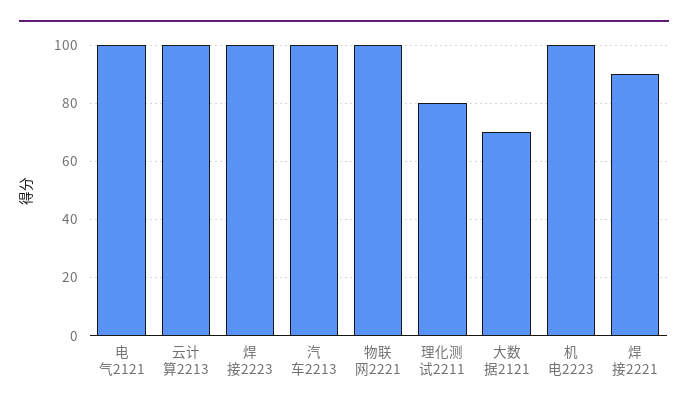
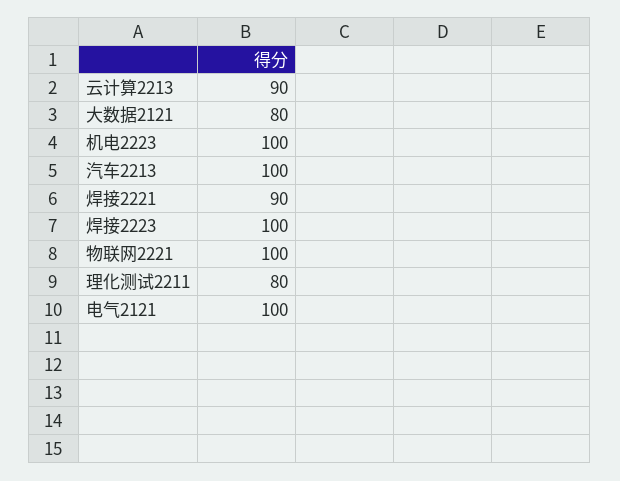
  {
    "电气2121": 100,
-   "云计算2213": 100,
+   "云计算2213": 90,
    "焊接2223": 100,
    "汽车2213": 100,
    "物联网2221": 100,
    "理化测试2211": 80,
-   "大数据2121": 70,
+   "大数据2121": 80,
    "机电2223": 100,
    "焊接2221": 90
  }

